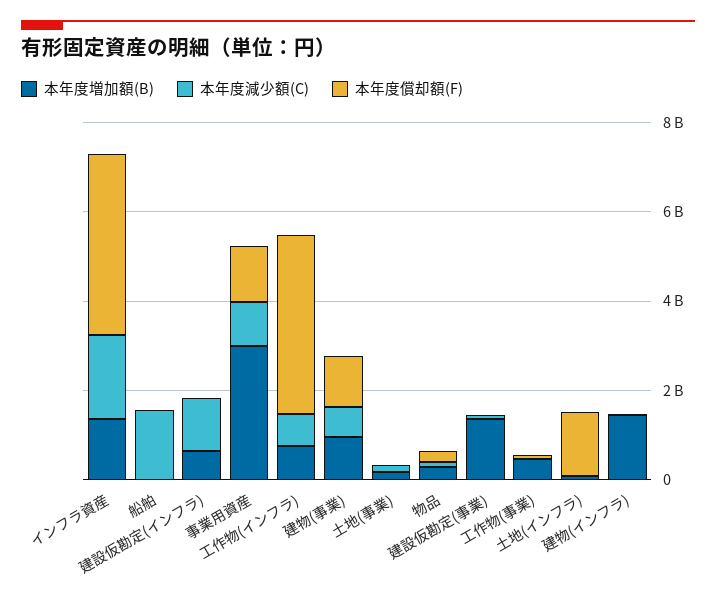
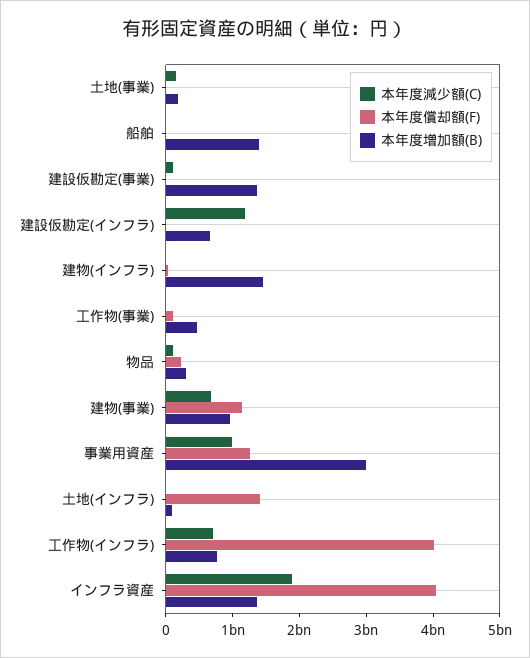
  {
    "本年度増加額(B)": {
      "インフラ資産": 1400000000,
-     "船舶": 0,
+     "船舶": 1400000000,
      "建設仮勘定(インフラ)": 600000000,
      "事業用資産": 3000000000,
      "工作物(インフラ)": 800000000,
      "建物(事業)": 1000000000,
      "土地(事業)": 200000000,
      "物品": 400000000,
      "建設仮勘定(事業)": 1400000000,
      "工作物(事業)": 400000000,
      "土地(インフラ)": 0,
      "建物(インフラ)": 1400000000
    },
    "本年度減少額(C)": {
      "インフラ資産": 1800000000,
-     "船舶": 1500000000,
+     "船舶": 0,
      "建設仮勘定(インフラ)": 1200000000,
      "事業用資産": 1000000000,
      "工作物(インフラ)": 800000000,
      "建物(事業)": 600000000,
      "土地(事業)": 200000000,
      "物品": 200000000,
      "建設仮勘定(事業)": 200000000,
      "工作物(事業)": 0,
      "土地(インフラ)": 0,
      "建物(インフラ)": 0
    },
    "本年度償却額(F)": {
      "インフラ資産": 4000000000,
      "船舶": 0,
      "建設仮勘定(インフラ)": 0,
      "事業用資産": 1200000000,
      "工作物(インフラ)": 4000000000,
      "建物(事業)": 1200000000,
      "土地(事業)": 0,
      "物品": 200000000,
      "建設仮勘定(事業)": 0,
      "工作物(事業)": 200000000,
      "土地(インフラ)": 1400000000,
      "建物(インフラ)": 0
    }
  }

